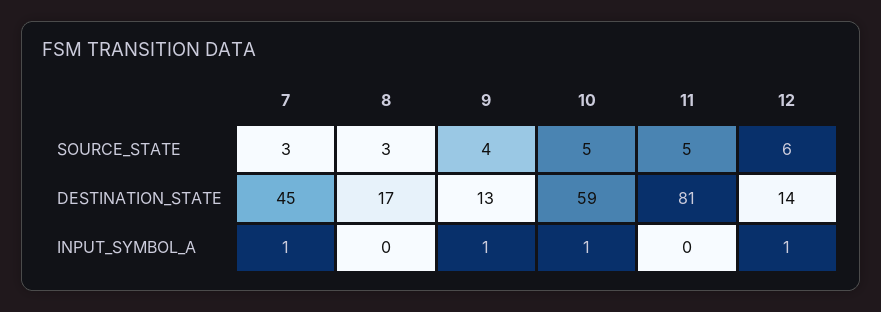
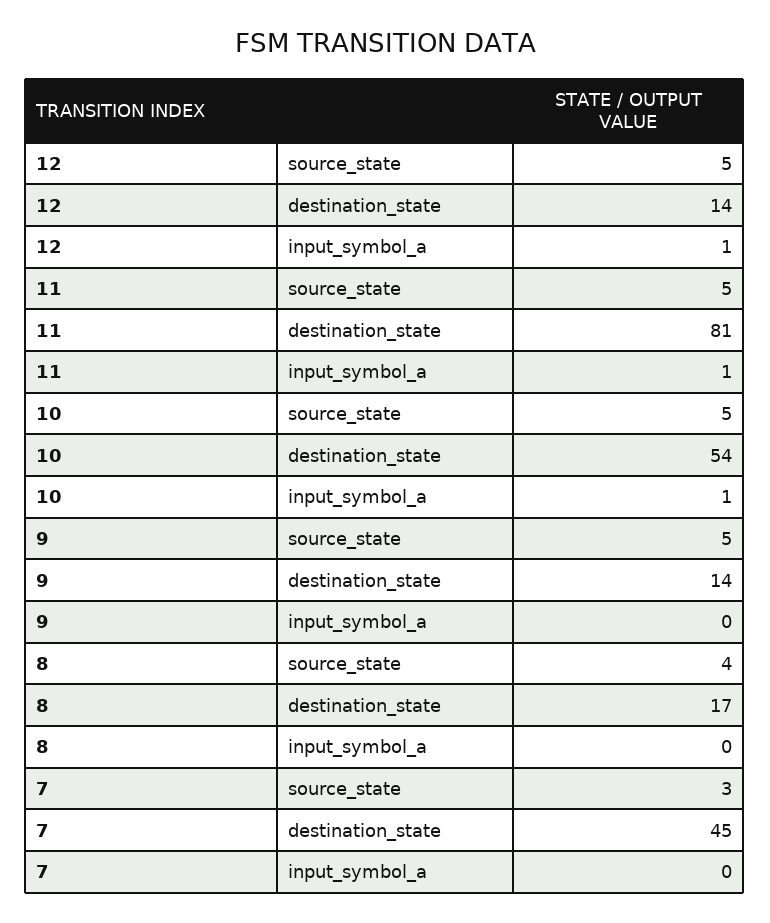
  {
    "7": {
      "SOURCE_STATE": 3,
      "DESTINATION_STATE": 45,
-     "INPUT_SYMBOL_A": 1
+     "INPUT_SYMBOL_A": 0
    },
    "8": {
-     "SOURCE_STATE": 3,
+     "SOURCE_STATE": 4,
      "DESTINATION_STATE": 17,
      "INPUT_SYMBOL_A": 0
    },
    "9": {
-     "SOURCE_STATE": 4,
+     "SOURCE_STATE": 5,
-     "DESTINATION_STATE": 13,
+     "DESTINATION_STATE": 14,
-     "INPUT_SYMBOL_A": 1
+     "INPUT_SYMBOL_A": 0
    },
    "10": {
      "SOURCE_STATE": 5,
-     "DESTINATION_STATE": 59,
+     "DESTINATION_STATE": 54,
      "INPUT_SYMBOL_A": 1
    },
    "11": {
      "SOURCE_STATE": 5,
      "DESTINATION_STATE": 81,
-     "INPUT_SYMBOL_A": 0
+     "INPUT_SYMBOL_A": 1
    },
    "12": {
-     "SOURCE_STATE": 6,
+     "SOURCE_STATE": 5,
      "DESTINATION_STATE": 14,
      "INPUT_SYMBOL_A": 1
    }
  }

